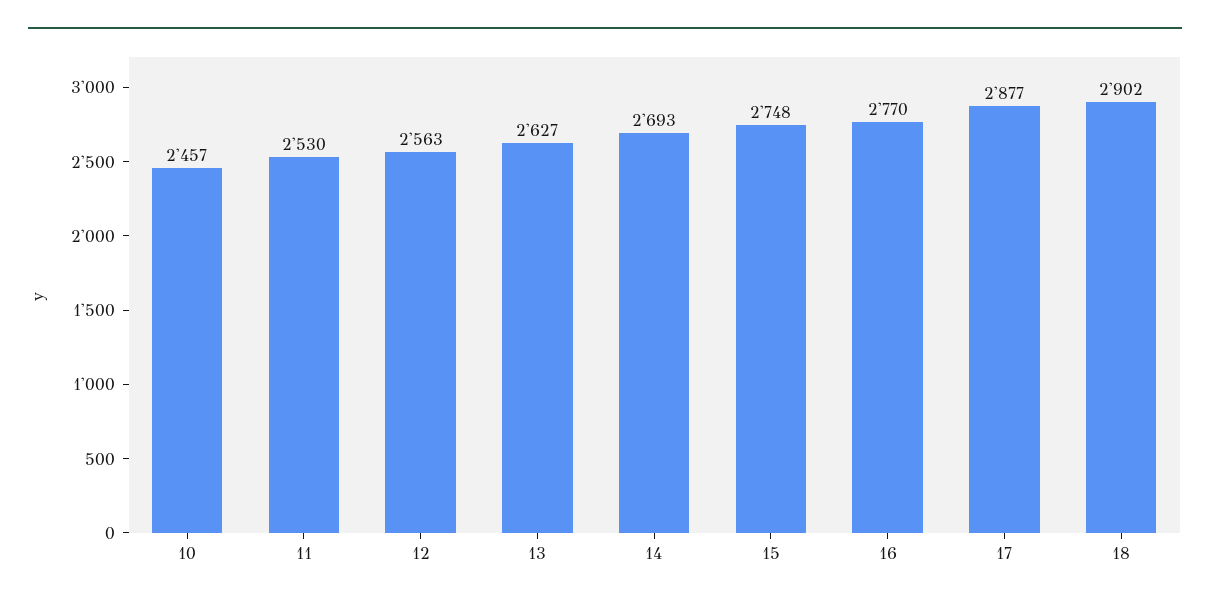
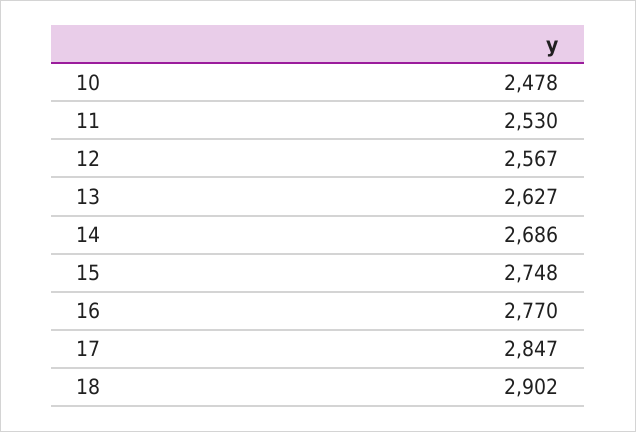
  {
-   "10": 2457,
+   "10": 2478,
    "11": 2530,
-   "12": 2563,
+   "12": 2567,
    "13": 2627,
-   "14": 2693,
+   "14": 2686,
    "15": 2748,
    "16": 2770,
-   "17": 2877,
+   "17": 2847,
    "18": 2902
  }

